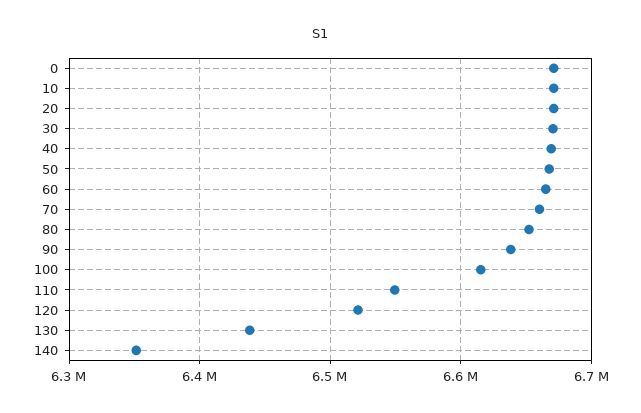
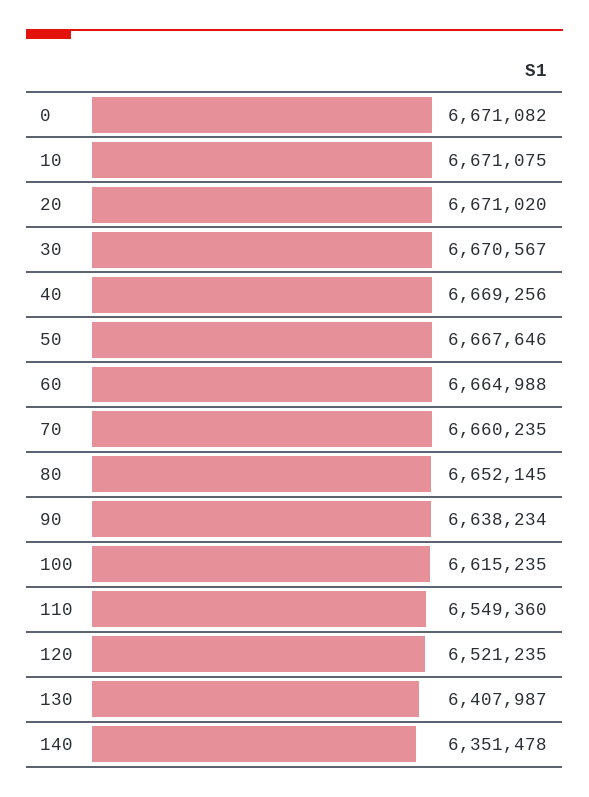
  {
    "0": 6671082,
    "10": 6671075,
    "20": 6671020,
    "30": 6670567,
    "40": 6669256,
    "50": 6667646,
    "60": 6664988,
    "70": 6660235,
    "80": 6652145,
    "90": 6638234,
    "100": 6615235,
    "110": 6549360,
    "120": 6521235,
-   "130": 6440000,
+   "130": 6407987,
    "140": 6351478
  }

